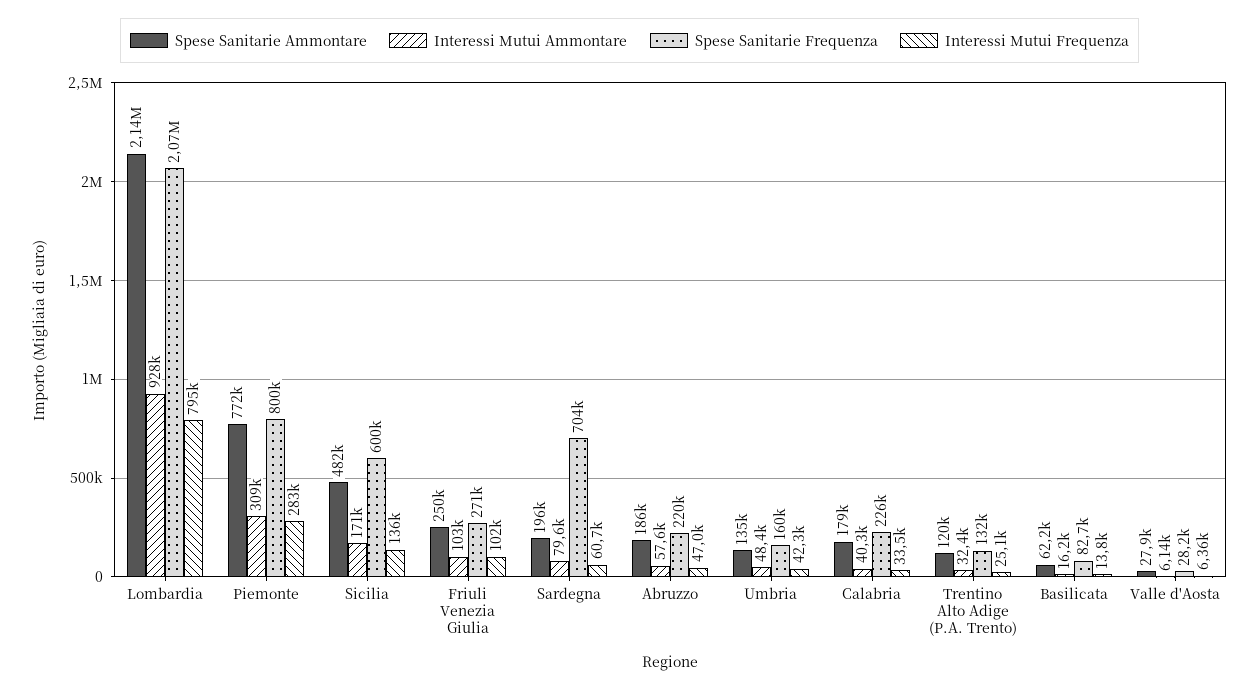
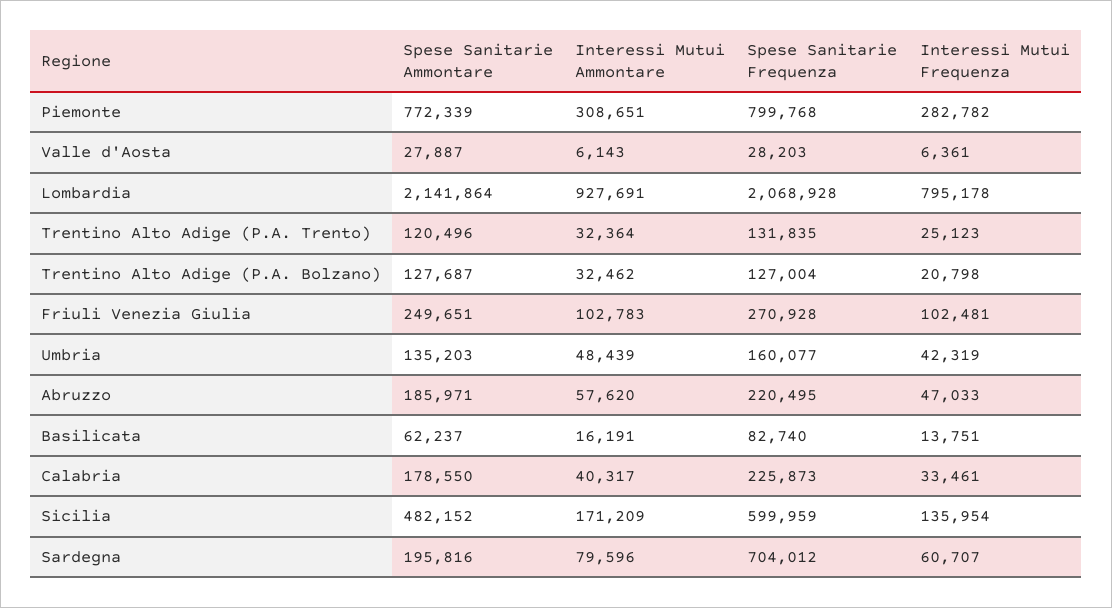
  {
    "Spese Sanitarie Ammontare": {
      "Lombardia": 2141864,
      "Piemonte": 772339,
      "Sicilia": 482152,
      "Friuli Venezia Giulia": 249651,
      "Sardegna": 195816,
      "Abruzzo": 185971,
      "Umbria": 135203,
      "Calabria": 178550,
      "Trentino Alto Adige (P.A. Trento)": 120496,
      "Basilicata": 62237,
-     "Valle d'Aosta": 27887
+     "Valle d'Aosta": 27887,
+     "Trentino Alto Adige (P.A. Bolzano)": 127687
    },
    "Interessi Mutui Ammontare": {
      "Lombardia": 927691,
      "Piemonte": 308651,
      "Sicilia": 171209,
      "Friuli Venezia Giulia": 102783,
      "Sardegna": 79596,
      "Abruzzo": 57620,
      "Umbria": 48439,
      "Calabria": 40317,
      "Trentino Alto Adige (P.A. Trento)": 32364,
      "Basilicata": 16191,
-     "Valle d'Aosta": 6143
+     "Valle d'Aosta": 6143,
+     "Trentino Alto Adige (P.A. Bolzano)": 32462
    },
    "Spese Sanitarie Frequenza": {
      "Lombardia": 2068928,
      "Piemonte": 799768,
      "Sicilia": 599959,
      "Friuli Venezia Giulia": 270928,
      "Sardegna": 704012,
      "Abruzzo": 220495,
      "Umbria": 160077,
      "Calabria": 225873,
      "Trentino Alto Adige (P.A. Trento)": 131835,
      "Basilicata": 82740,
-     "Valle d'Aosta": 28203
+     "Valle d'Aosta": 28203,
+     "Trentino Alto Adige (P.A. Bolzano)": 127004
    },
    "Interessi Mutui Frequenza": {
      "Lombardia": 795178,
      "Piemonte": 282782,
      "Sicilia": 135954,
      "Friuli Venezia Giulia": 102481,
      "Sardegna": 60707,
      "Abruzzo": 47033,
      "Umbria": 42319,
      "Calabria": 33461,
      "Trentino Alto Adige (P.A. Trento)": 25123,
      "Basilicata": 13751,
-     "Valle d'Aosta": 6361
+     "Valle d'Aosta": 6361,
+     "Trentino Alto Adige (P.A. Bolzano)": 20798
    }
  }

